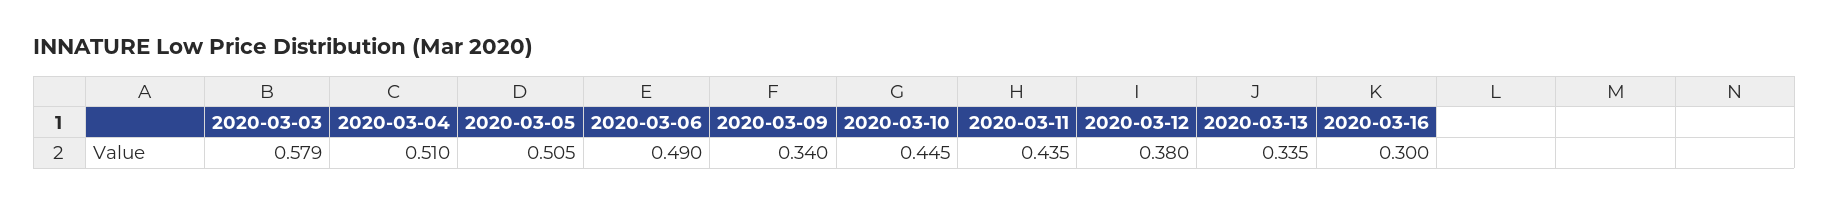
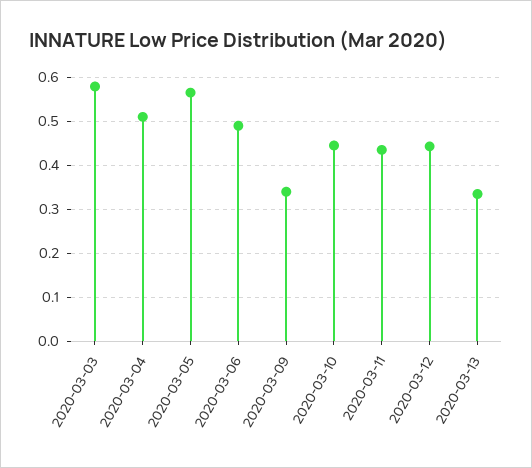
  {
    "2020-03-03": 0.579,
    "2020-03-04": 0.51,
-   "2020-03-05": 0.505,
+   "2020-03-05": 0.56,
    "2020-03-06": 0.49,
    "2020-03-09": 0.34,
    "2020-03-10": 0.445,
    "2020-03-11": 0.435,
-   "2020-03-12": 0.38,
+   "2020-03-12": 0.44,
-   "2020-03-13": 0.335,
+   "2020-03-13": 0.335
-   "2020-03-16": 0.3
  }

